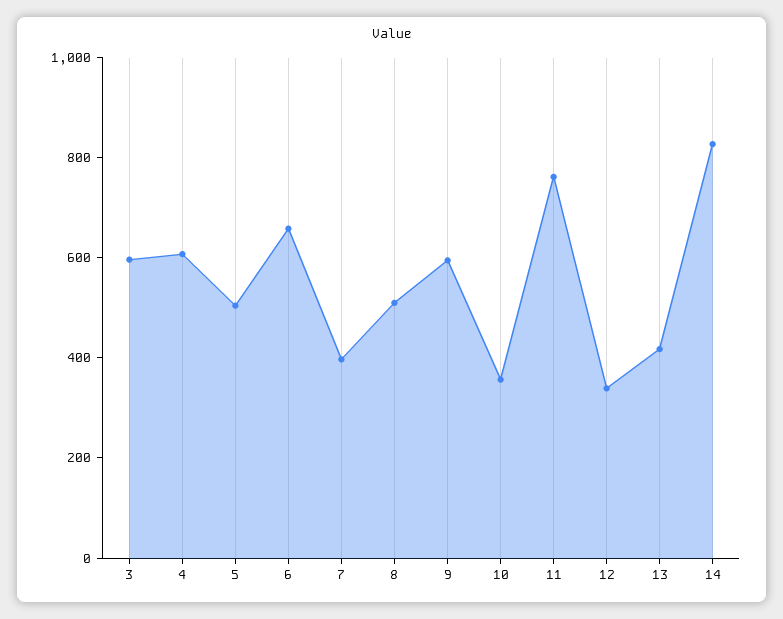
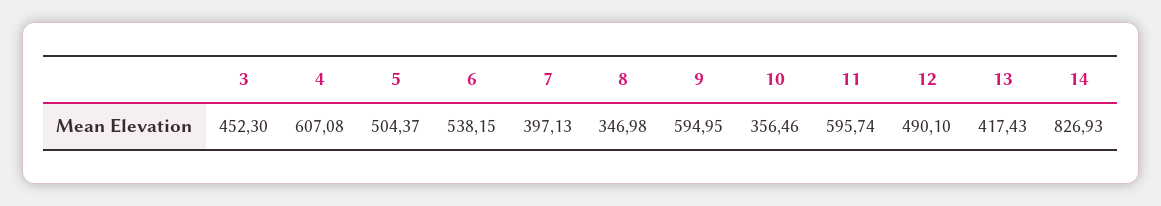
  {
-   "3": 600,
+   "3": 452.3,
    "4": 607.08,
    "5": 504.37,
-   "6": 650,
+   "6": 538.15,
    "7": 397.13,
-   "8": 500,
+   "8": 346.98,
    "9": 594.95,
    "10": 356.46,
-   "11": 750,
+   "11": 595.74,
-   "12": 350,
+   "12": 490.1,
    "13": 417.43,
    "14": 826.93
  }

